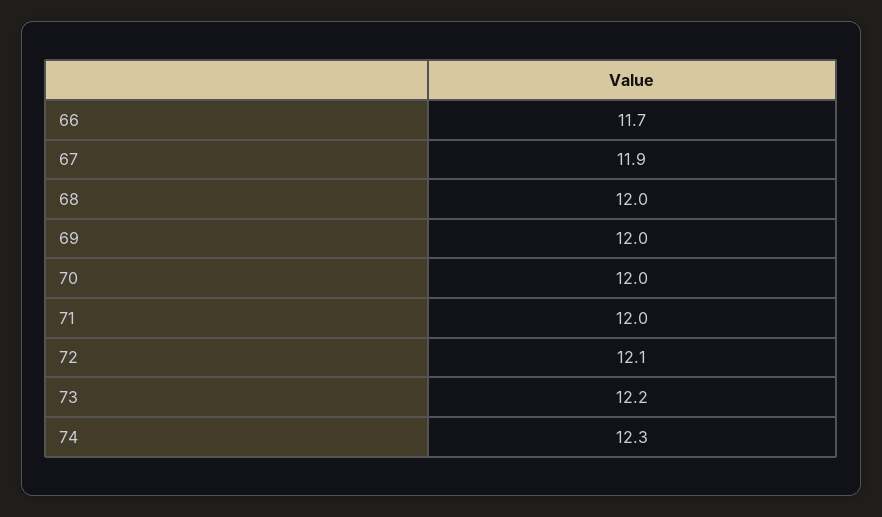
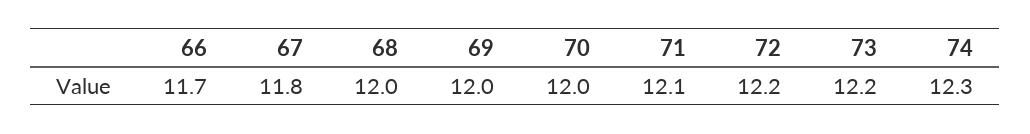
  {
    "66": 11.7,
-   "67": 11.9,
+   "67": 11.8,
    "68": 12,
    "69": 12,
    "70": 12,
-   "71": 12,
+   "71": 12.1,
-   "72": 12.1,
+   "72": 12.2,
    "73": 12.2,
    "74": 12.3
  }

